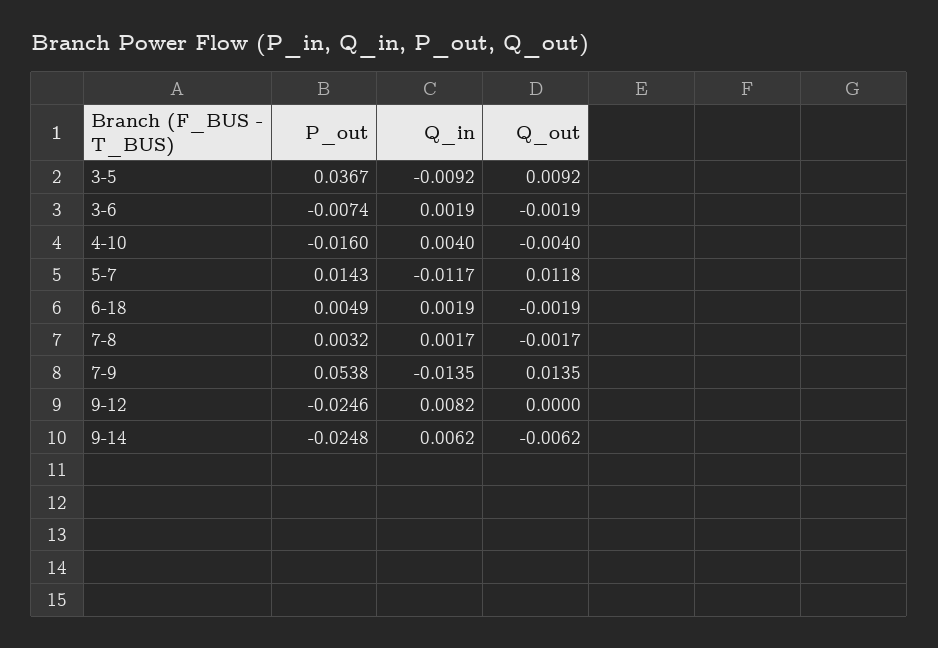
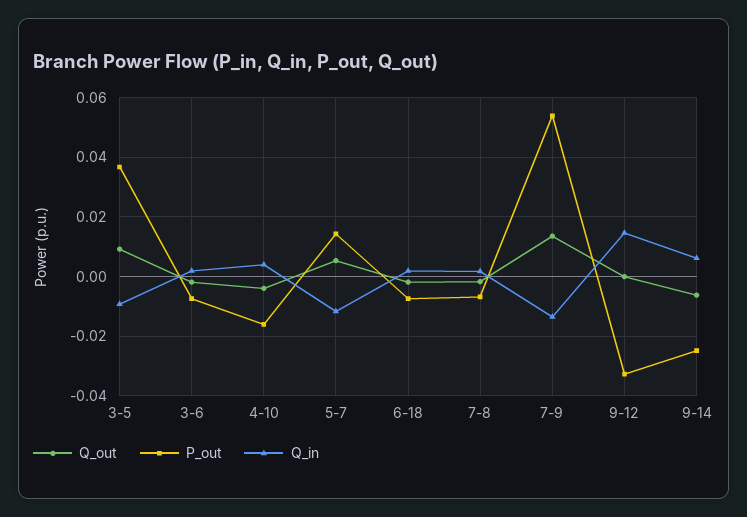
  {
    "P_out": {
      "3-5": 0.0367,
      "3-6": -0.0074,
      "4-10": -0.016,
      "5-7": 0.0143,
-     "6-18": 0.0049,
+     "6-18": -0.0075,
-     "7-8": 0.0032,
+     "7-8": -0.0075,
      "7-9": 0.0538,
-     "9-12": -0.0246,
+     "9-12": -0.0325,
      "9-14": -0.0248
    },
    "Q_in": {
      "3-5": -0.0092,
      "3-6": 0.0019,
      "4-10": 0.004,
      "5-7": -0.0117,
      "6-18": 0.0019,
      "7-8": 0.0017,
      "7-9": -0.0135,
-     "9-12": 0.0082,
+     "9-12": 0.015,
      "9-14": 0.0062
    },
    "Q_out": {
      "3-5": 0.0092,
      "3-6": -0.0019,
      "4-10": -0.004,
-     "5-7": 0.0118,
+     "5-7": 0.005,
      "6-18": -0.0019,
      "7-8": -0.0017,
      "7-9": 0.0135,
      "9-12": 0,
      "9-14": -0.0062
    }
  }

